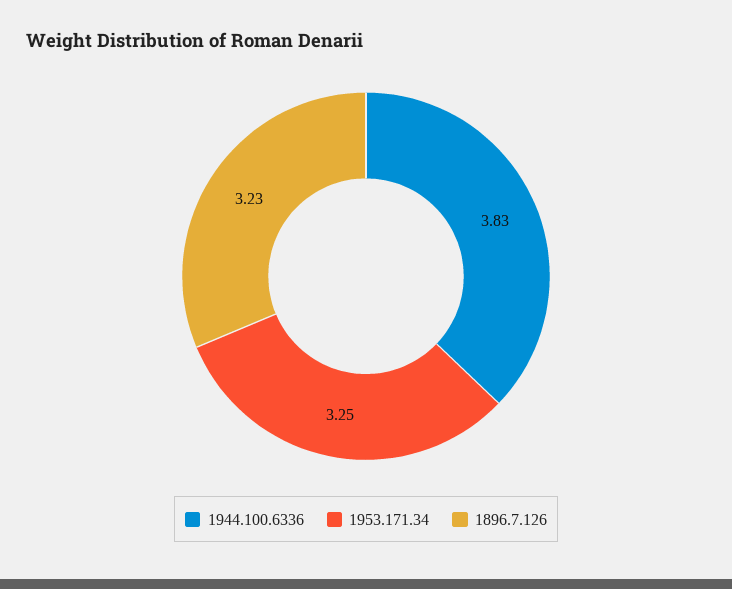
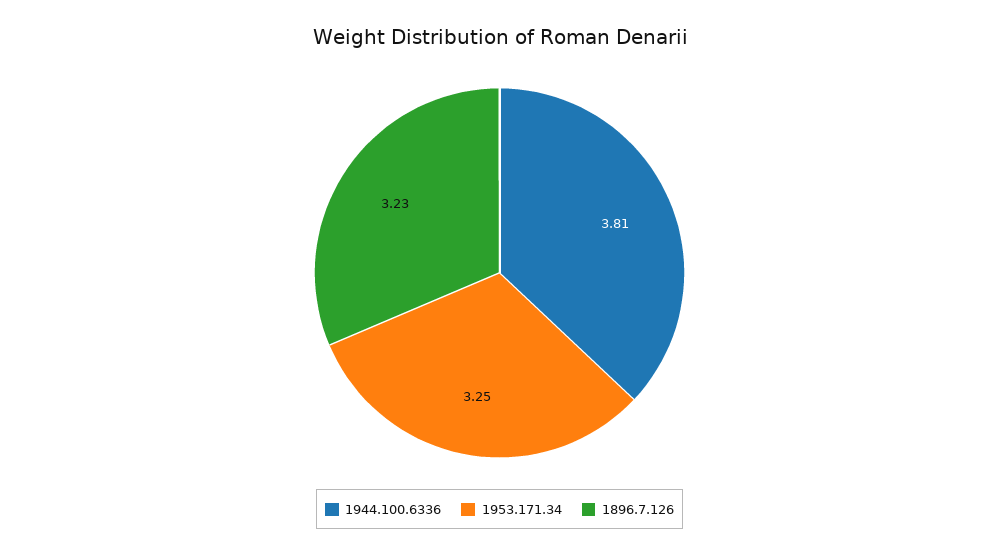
  {
-   "1944.100.6336": 3.83,
+   "1944.100.6336": 3.81,
    "1953.171.34": 3.25,
    "1896.7.126": 3.23
  }

